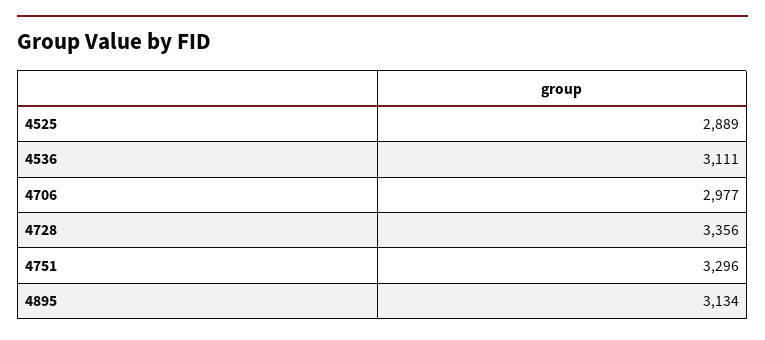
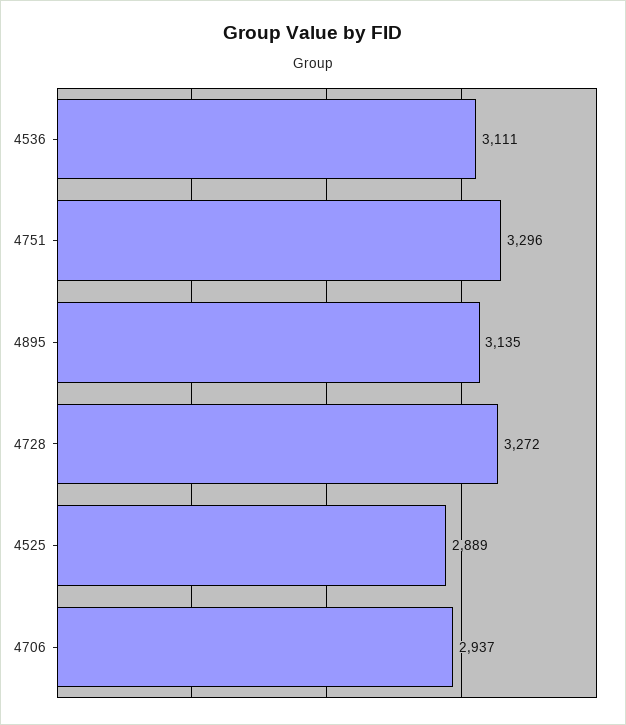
  {
    "4525": 2889,
    "4536": 3111,
-   "4706": 2977,
+   "4706": 2937,
-   "4728": 3356,
+   "4728": 3272,
    "4751": 3296,
-   "4895": 3134
+   "4895": 3135
  }

